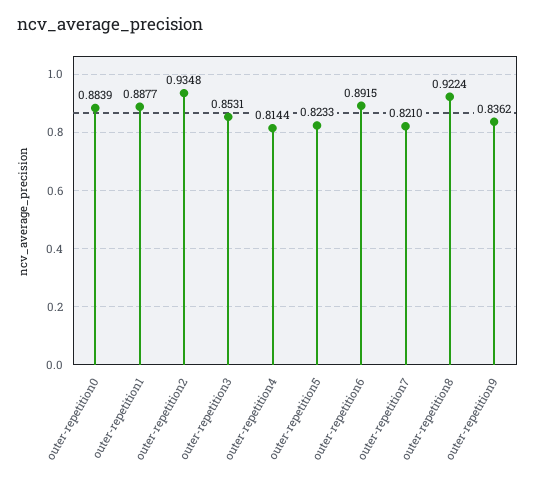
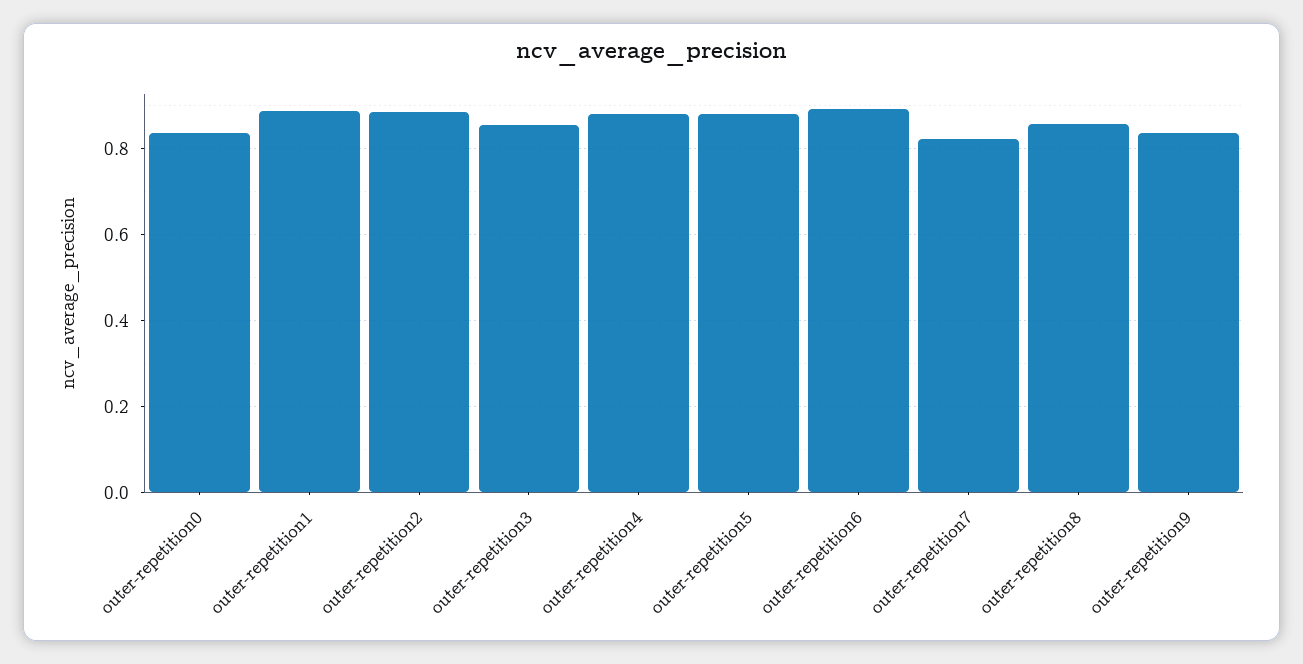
  {
-   "outer-repetition0": 0.8839,
+   "outer-repetition0": 0.84,
    "outer-repetition1": 0.8877,
-   "outer-repetition2": 0.9348,
+   "outer-repetition2": 0.88,
    "outer-repetition3": 0.8531,
-   "outer-repetition4": 0.8144,
+   "outer-repetition4": 0.88,
-   "outer-repetition5": 0.8233,
+   "outer-repetition5": 0.88,
    "outer-repetition6": 0.8915,
    "outer-repetition7": 0.821,
-   "outer-repetition8": 0.9224,
+   "outer-repetition8": 0.86,
    "outer-repetition9": 0.8362
  }

